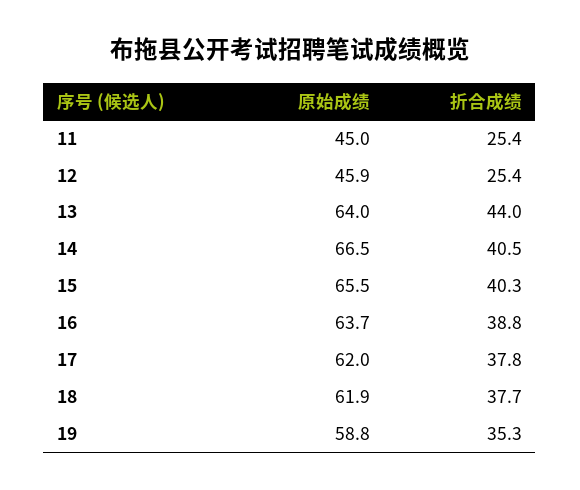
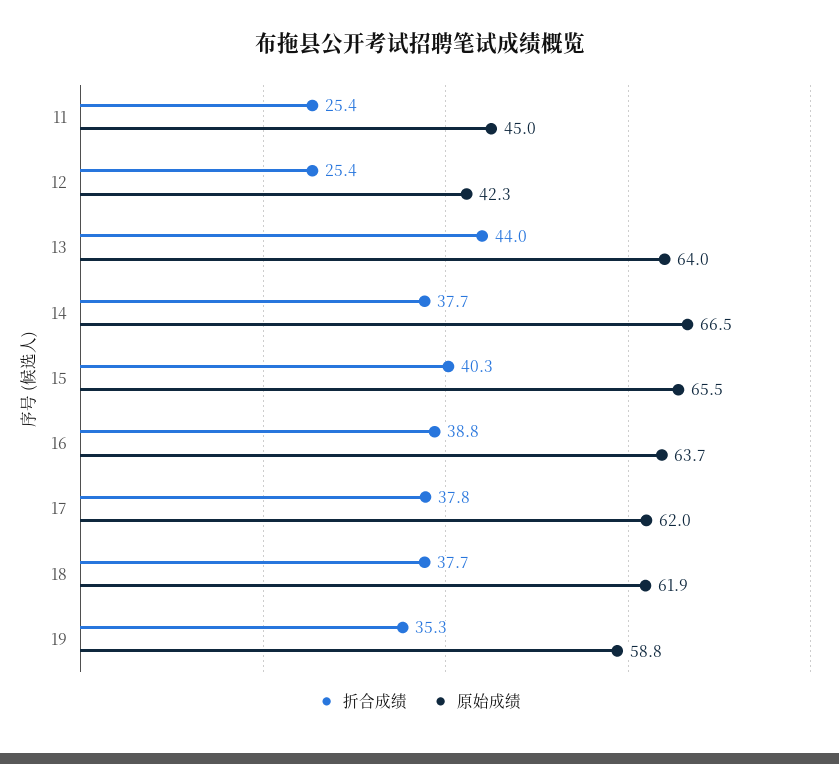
  {
    "原始成绩": {
      "11": 45,
-     "12": 45.9,
+     "12": 42.3,
      "13": 64,
      "14": 66.5,
      "15": 65.5,
      "16": 63.7,
      "17": 62,
      "18": 61.9,
      "19": 58.8
    },
    "折合成绩": {
      "11": 25.4,
      "12": 25.4,
      "13": 44,
-     "14": 40.5,
+     "14": 37.7,
      "15": 40.3,
      "16": 38.8,
      "17": 37.8,
      "18": 37.7,
      "19": 35.3
    }
  }

